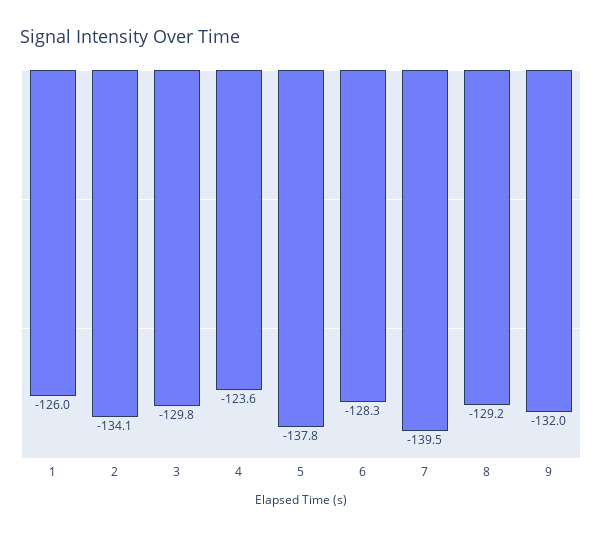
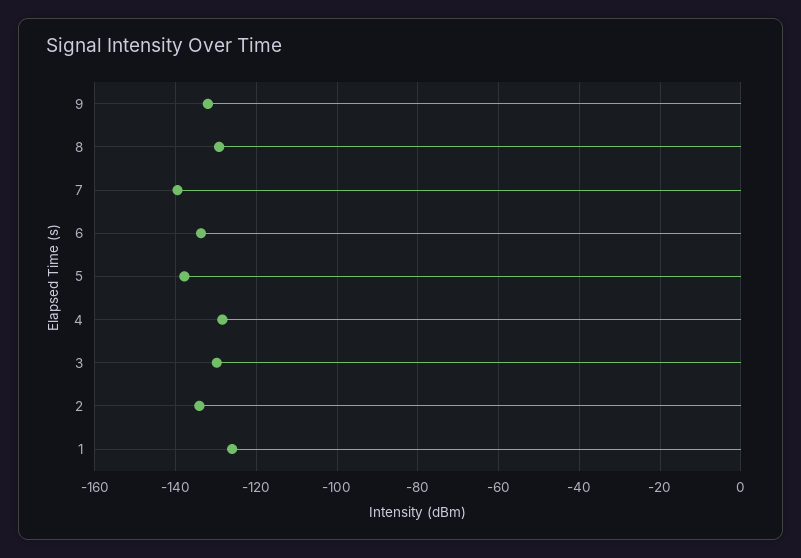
  {
    "1": -126,
    "2": -134.1,
    "3": -129.8,
-   "4": -123.6,
+   "4": -128,
    "5": -137.8,
-   "6": -128.3,
+   "6": -134,
    "7": -139.5,
    "8": -129.2,
    "9": -132
  }

